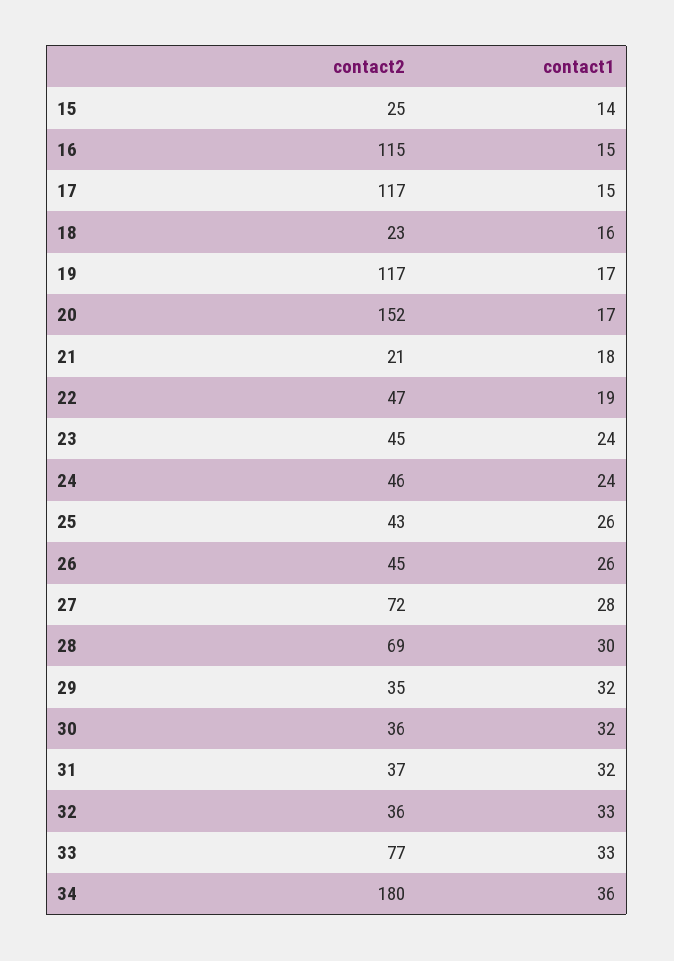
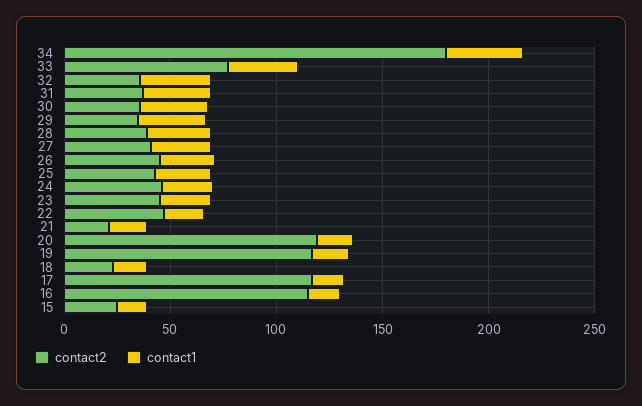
  {
    "contact2": {
      "15": 25,
      "16": 115,
      "17": 117,
      "18": 23,
      "19": 117,
-     "20": 152,
+     "20": 120,
      "21": 21,
      "22": 47,
      "23": 45,
      "24": 46,
      "25": 43,
      "26": 45,
-     "27": 72,
+     "27": 40,
-     "28": 69,
+     "28": 40,
      "29": 35,
      "30": 36,
      "31": 37,
      "32": 36,
      "33": 77,
      "34": 180
    },
    "contact1": {
      "15": 14,
      "16": 15,
      "17": 15,
      "18": 16,
      "19": 17,
      "20": 17,
      "21": 18,
      "22": 19,
      "23": 24,
      "24": 24,
      "25": 26,
      "26": 26,
      "27": 28,
      "28": 30,
      "29": 32,
      "30": 32,
      "31": 32,
      "32": 33,
      "33": 33,
      "34": 36
    }
  }

